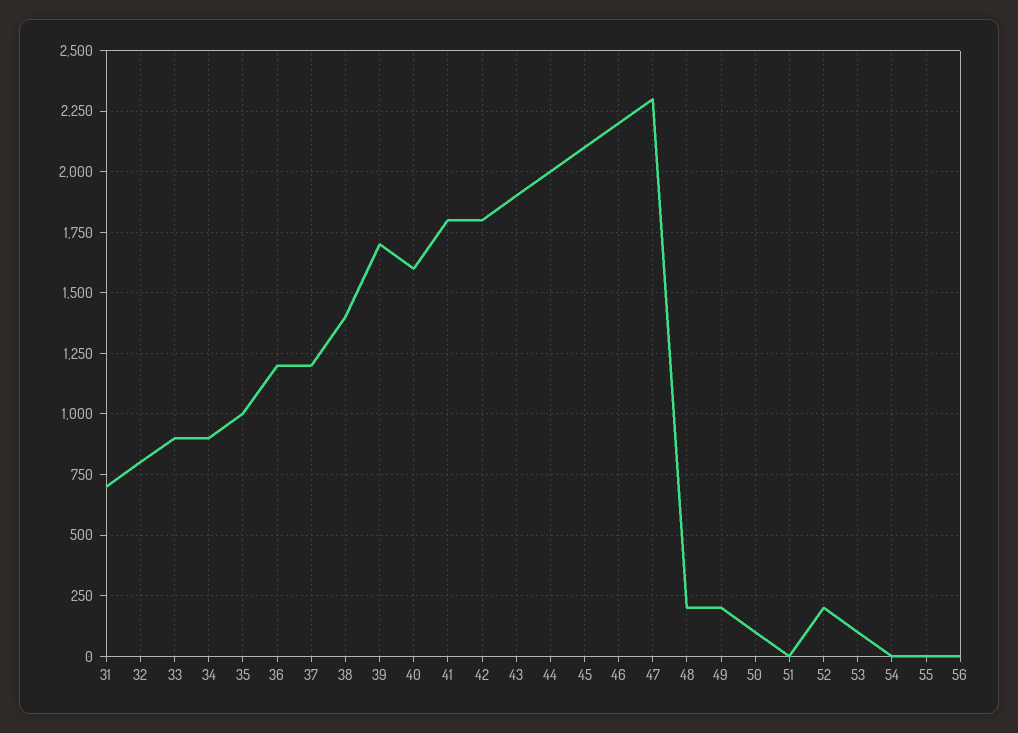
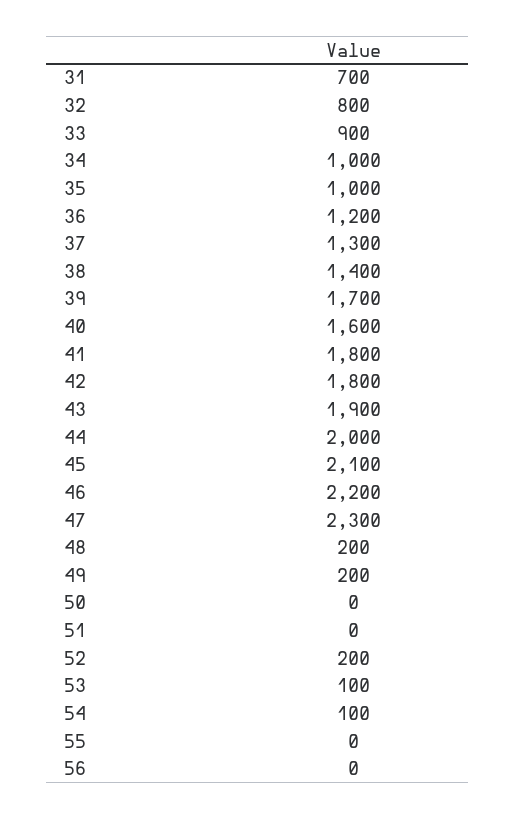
  {
    "31": 700,
    "32": 800,
    "33": 900,
-   "34": 900,
+   "34": 1000,
    "35": 1000,
    "36": 1200,
-   "37": 1200,
+   "37": 1300,
    "38": 1400,
    "39": 1700,
    "40": 1600,
    "41": 1800,
    "42": 1800,
    "43": 1900,
    "44": 2000,
    "45": 2100,
    "46": 2200,
    "47": 2300,
    "48": 200,
    "49": 200,
-   "50": 100,
+   "50": 0,
    "51": 0,
    "52": 200,
    "53": 100,
-   "54": 0,
+   "54": 100,
    "55": 0,
    "56": 0
  }

